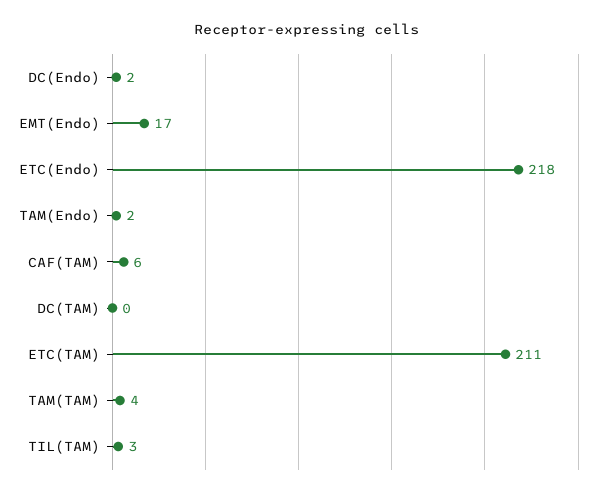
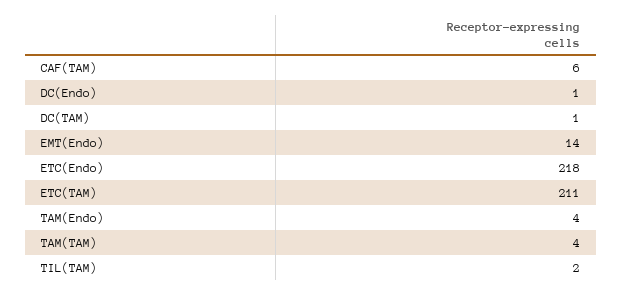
  {
-   "DC(Endo)": 2,
+   "DC(Endo)": 1,
-   "EMT(Endo)": 17,
+   "EMT(Endo)": 14,
    "ETC(Endo)": 218,
-   "TAM(Endo)": 2,
+   "TAM(Endo)": 4,
    "CAF(TAM)": 6,
-   "DC(TAM)": 0,
+   "DC(TAM)": 1,
    "ETC(TAM)": 211,
    "TAM(TAM)": 4,
-   "TIL(TAM)": 3
+   "TIL(TAM)": 2
  }

